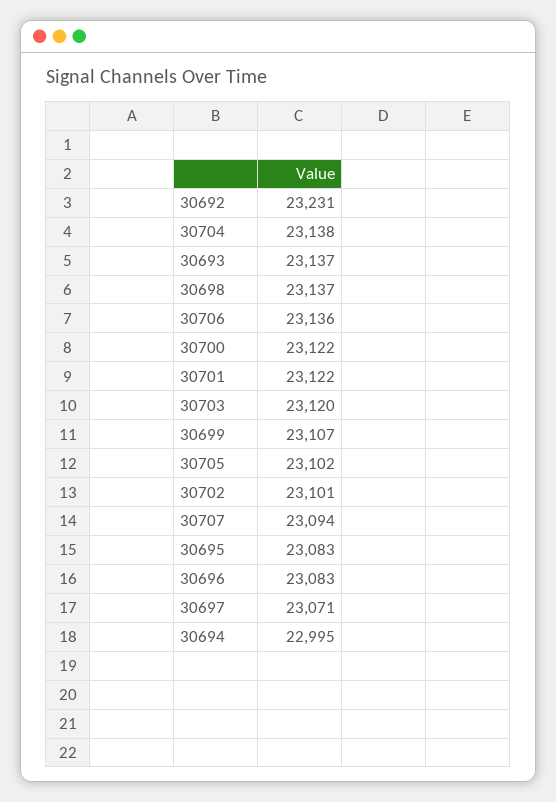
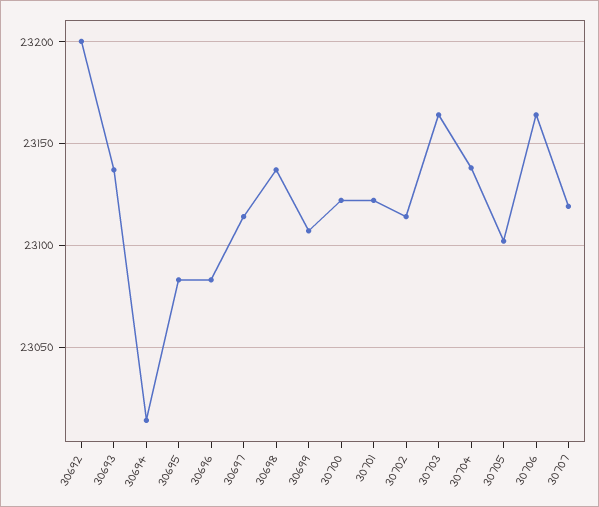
  {
-   "30692": 23231,
+   "30692": 23200,
    "30704": 23138,
    "30693": 23137,
    "30698": 23137,
-   "30706": 23136,
+   "30706": 23165,
    "30700": 23122,
    "30701": 23122,
-   "30703": 23120,
+   "30703": 23165,
    "30699": 23107,
    "30705": 23102,
-   "30702": 23101,
+   "30702": 23115,
-   "30707": 23094,
+   "30707": 23120,
    "30695": 23083,
    "30696": 23083,
-   "30697": 23071,
+   "30697": 23115,
-   "30694": 22995
+   "30694": 23015
  }

